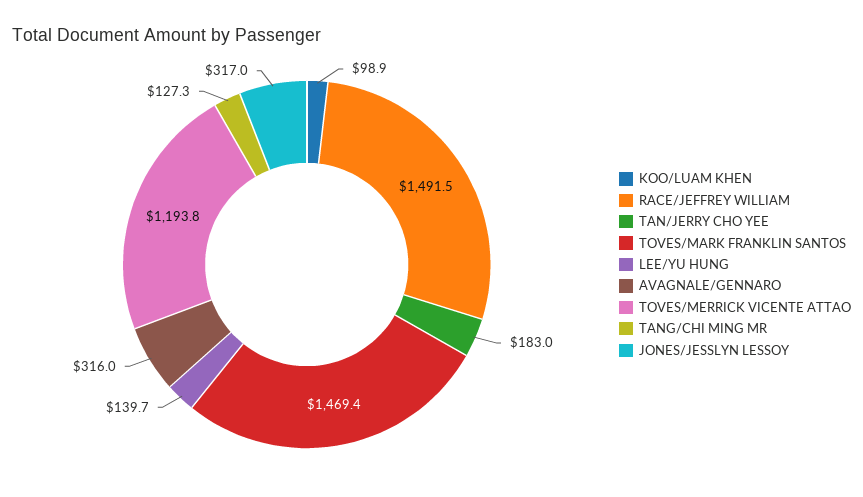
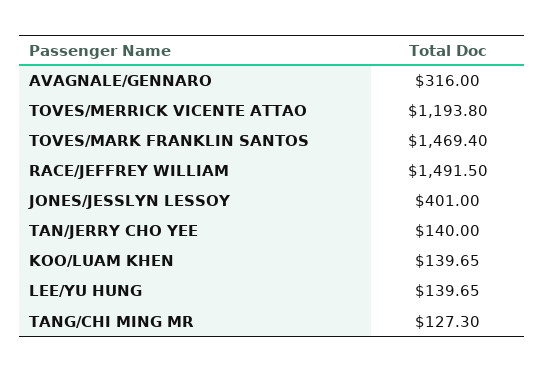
  {
-   "KOO/LUAM KHEN": 98.9,
+   "KOO/LUAM KHEN": 139.65,
    "RACE/JEFFREY WILLIAM": 1491.5,
-   "TAN/JERRY CHO YEE": 183,
+   "TAN/JERRY CHO YEE": 140,
    "TOVES/MARK FRANKLIN SANTOS": 1469.4,
    "LEE/YU HUNG": 139.65,
    "AVAGNALE/GENNARO": 316,
    "TOVES/MERRICK VICENTE ATTAO": 1193.8,
    "TANG/CHI MING MR": 127.3,
-   "JONES/JESSLYN LESSOY": 317
+   "JONES/JESSLYN LESSOY": 401
  }

